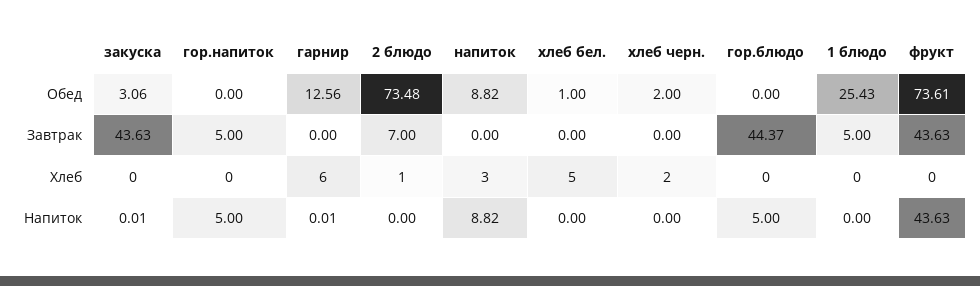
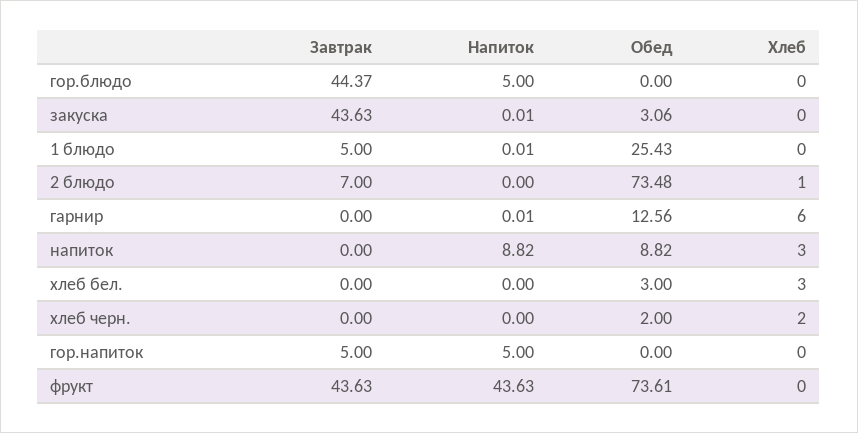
  {
    "закуска": {
      "Обед": 3.06,
      "Завтрак": 43.63,
      "Хлеб": 0,
      "Напиток": 0.01
    },
    "гор.напиток": {
      "Обед": 0,
      "Завтрак": 5,
      "Хлеб": 0,
      "Напиток": 5
    },
    "гарнир": {
      "Обед": 12.56,
      "Завтрак": 0,
      "Хлеб": 6,
      "Напиток": 0.01
    },
    "2 блюдо": {
      "Обед": 73.48,
      "Завтрак": 7,
      "Хлеб": 1,
      "Напиток": 0
    },
    "напиток": {
      "Обед": 8.82,
      "Завтрак": 0,
      "Хлеб": 3,
      "Напиток": 8.82
    },
    "хлеб бел.": {
-     "Обед": 1,
+     "Обед": 3,
      "Завтрак": 0,
-     "Хлеб": 5,
+     "Хлеб": 3,
      "Напиток": 0
    },
    "хлеб черн.": {
      "Обед": 2,
      "Завтрак": 0,
      "Хлеб": 2,
      "Напиток": 0
    },
    "гор.блюдо": {
      "Обед": 0,
      "Завтрак": 44.37,
      "Хлеб": 0,
      "Напиток": 5
    },
    "1 блюдо": {
      "Обед": 25.43,
      "Завтрак": 5,
      "Хлеб": 0,
-     "Напиток": 0
+     "Напиток": 0.01
    },
    "фрукт": {
      "Обед": 73.61,
      "Завтрак": 43.63,
      "Хлеб": 0,
      "Напиток": 43.63
    }
  }

